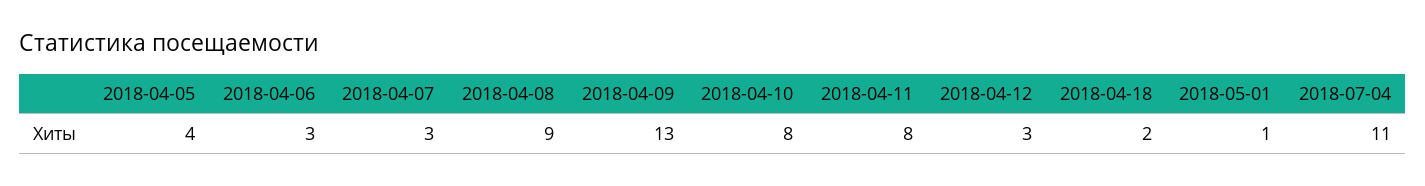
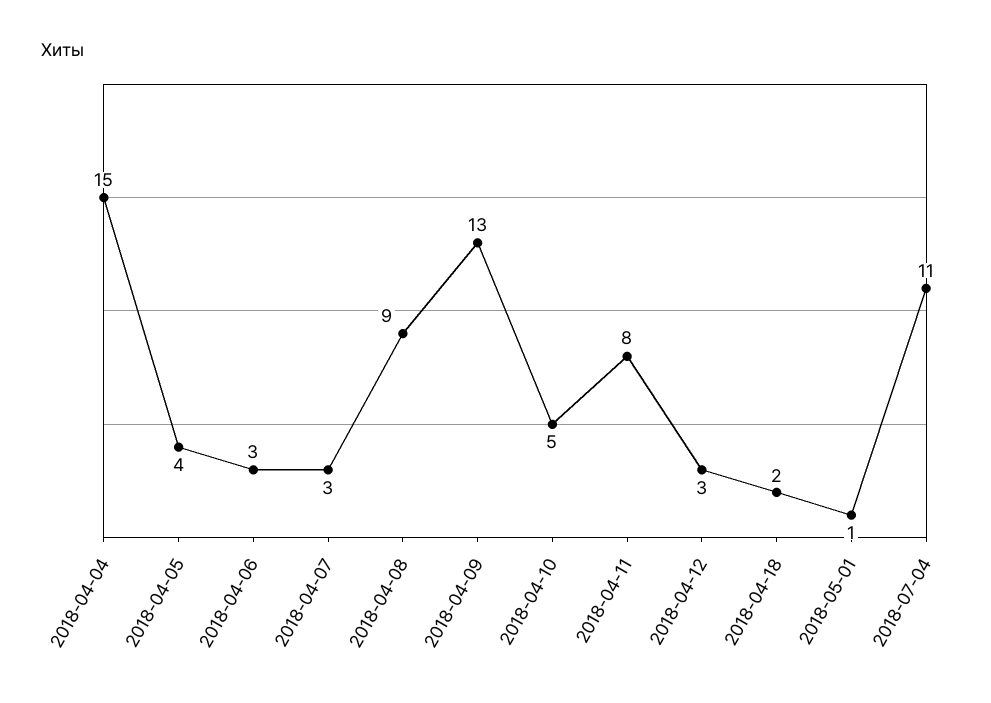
  {
    "2018-04-05": 4,
    "2018-04-06": 3,
    "2018-04-07": 3,
    "2018-04-08": 9,
    "2018-04-09": 13,
-   "2018-04-10": 8,
+   "2018-04-10": 5,
    "2018-04-11": 8,
    "2018-04-12": 3,
    "2018-04-18": 2,
    "2018-05-01": 1,
-   "2018-07-04": 11
+   "2018-07-04": 11,
+   "2018-04-04": 15
  }

